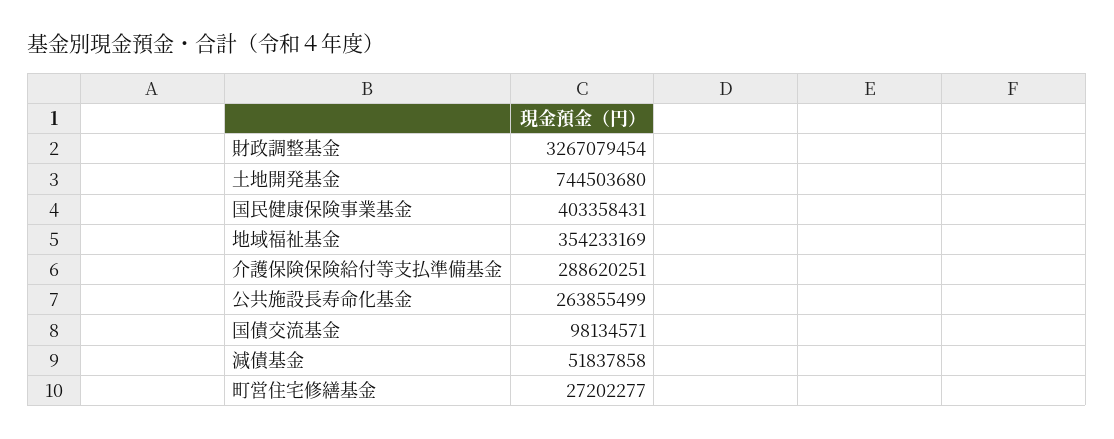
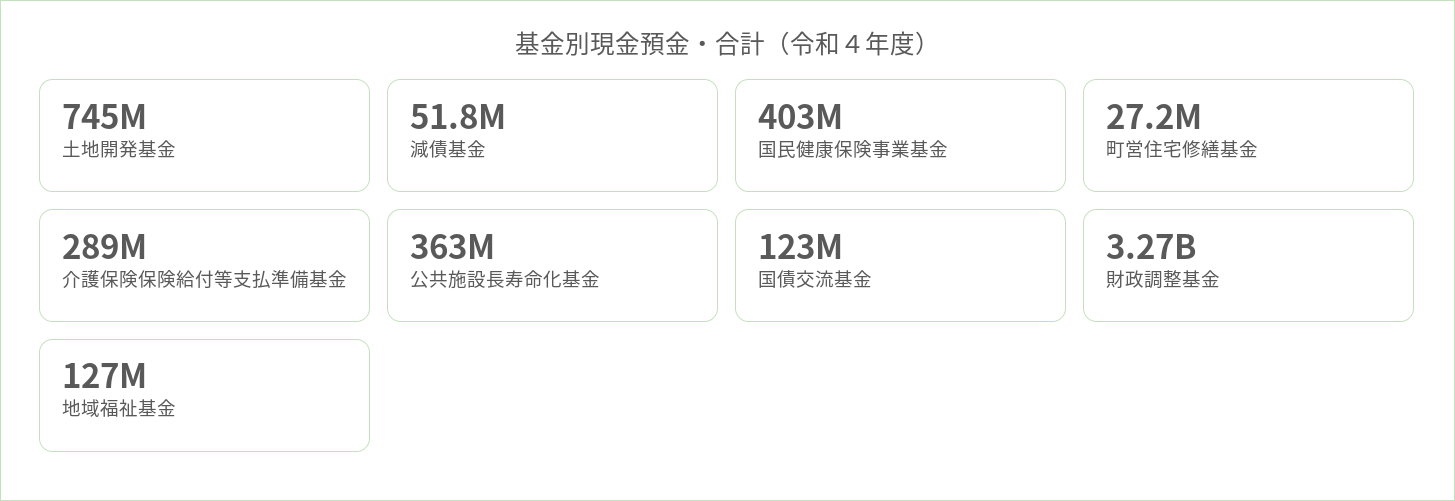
  {
    "財政調整基金": 3267079454,
    "土地開発基金": 744503680,
    "国民健康保険事業基金": 403358431,
-   "地域福祉基金": 354233169,
+   "地域福祉基金": 127000000,
    "介護保険保険給付等支払準備基金": 288620251,
-   "公共施設長寿命化基金": 263855499,
+   "公共施設長寿命化基金": 363000000,
-   "国債交流基金": 98134571,
+   "国債交流基金": 123000000,
    "減債基金": 51837858,
    "町営住宅修繕基金": 27202277
  }

